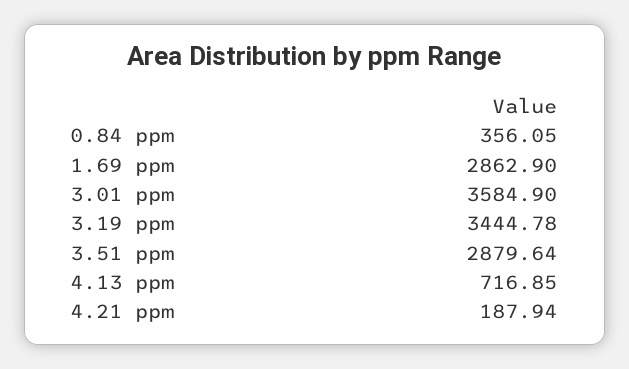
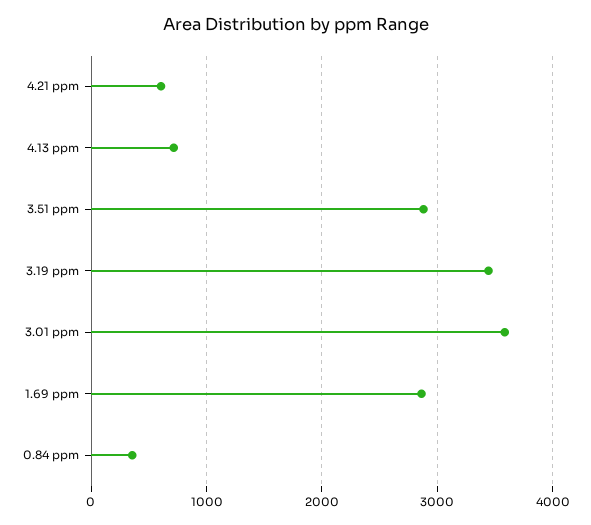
  {
    "0.84 ppm": 356.05,
    "1.69 ppm": 2862.9,
    "3.01 ppm": 3584.9,
    "3.19 ppm": 3444.78,
    "3.51 ppm": 2879.64,
    "4.13 ppm": 716.85,
-   "4.21 ppm": 187.94
+   "4.21 ppm": 600
  }

